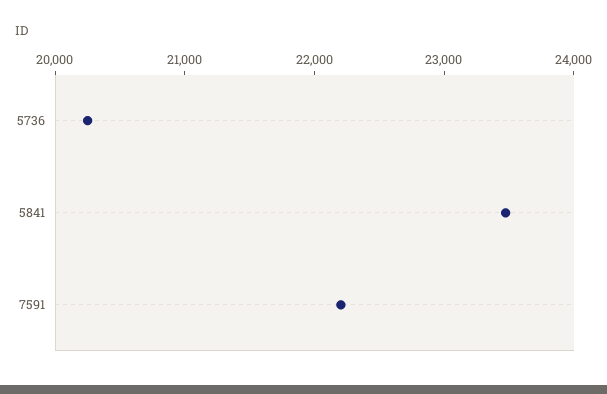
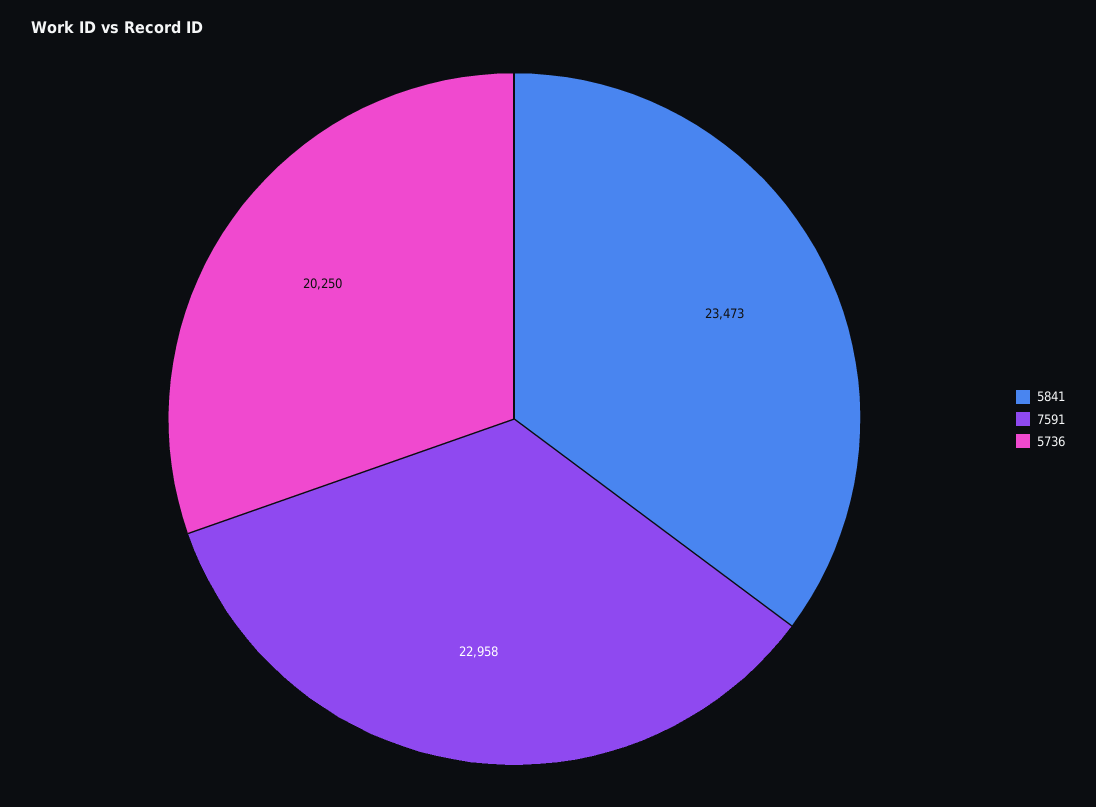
  {
    "5736": 20250,
    "5841": 23473,
-   "7591": 22200
+   "7591": 22958
  }

